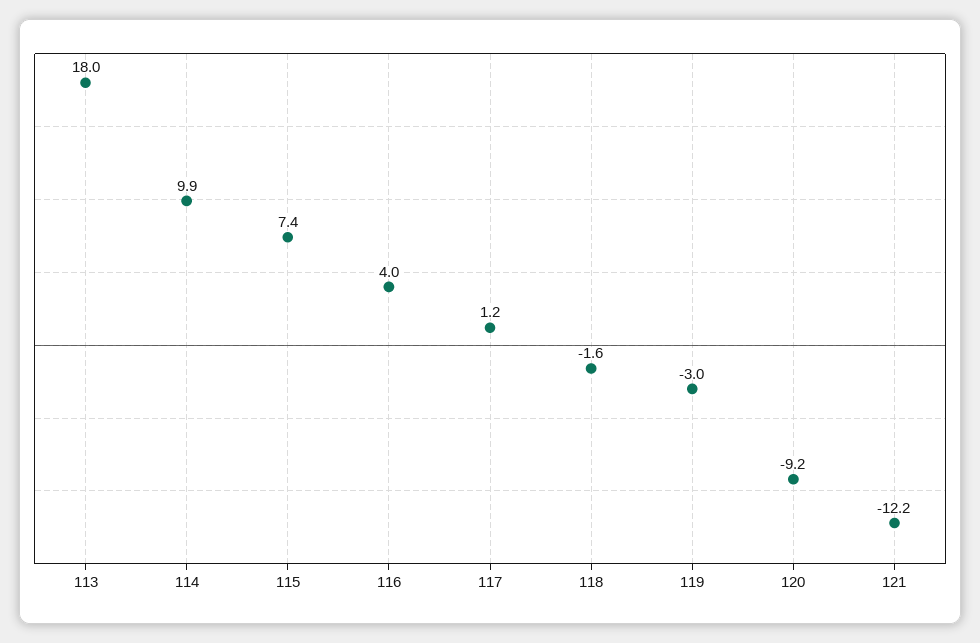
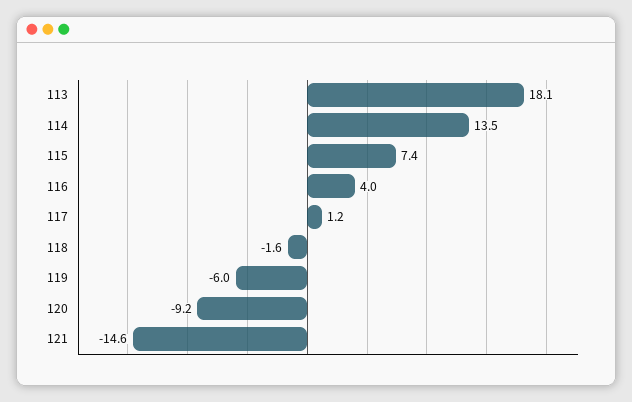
  {
-   "113": 18,
+   "113": 18.1,
-   "114": 9.9,
+   "114": 13.5,
    "115": 7.4,
    "116": 4,
    "117": 1.2,
    "118": -1.6,
-   "119": -3,
+   "119": -6,
    "120": -9.2,
-   "121": -12.2
+   "121": -14.6
  }

